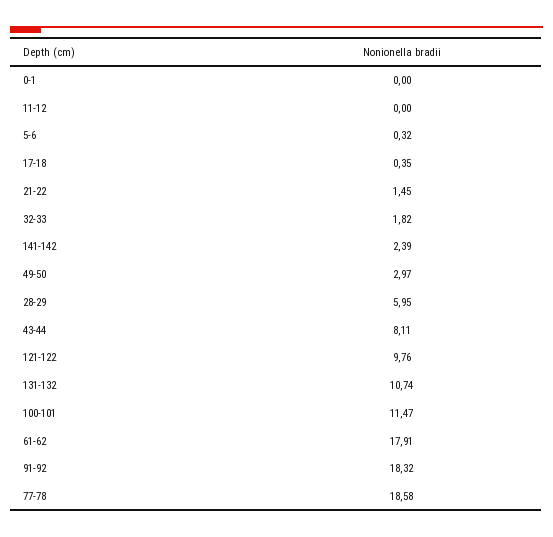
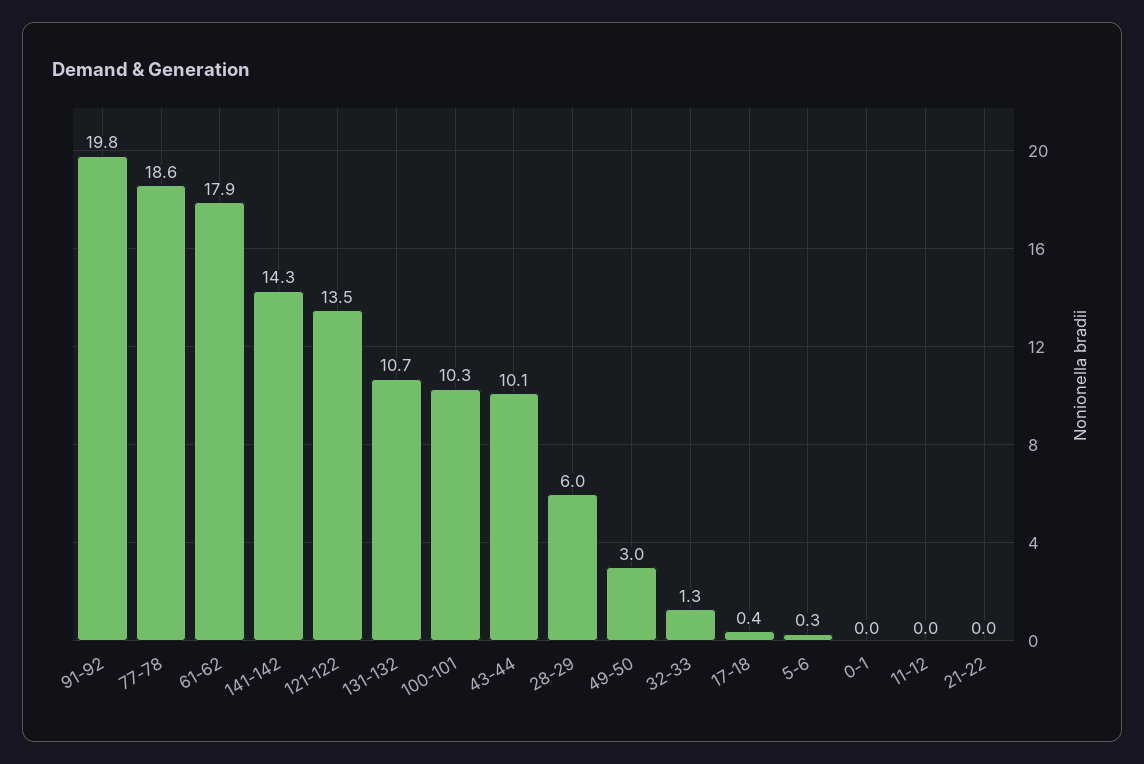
  {
    "0-1": 0,
    "11-12": 0,
    "5-6": 0.32,
    "17-18": 0.35,
-   "21-22": 1.45,
+   "21-22": 0,
-   "32-33": 1.82,
+   "32-33": 1.3,
-   "141-142": 2.39,
+   "141-142": 14.3,
    "49-50": 2.97,
    "28-29": 5.95,
-   "43-44": 8.11,
+   "43-44": 10.1,
-   "121-122": 9.76,
+   "121-122": 13.5,
    "131-132": 10.74,
-   "100-101": 11.47,
+   "100-101": 10.3,
    "61-62": 17.91,
-   "91-92": 18.32,
+   "91-92": 19.8,
    "77-78": 18.58
  }

